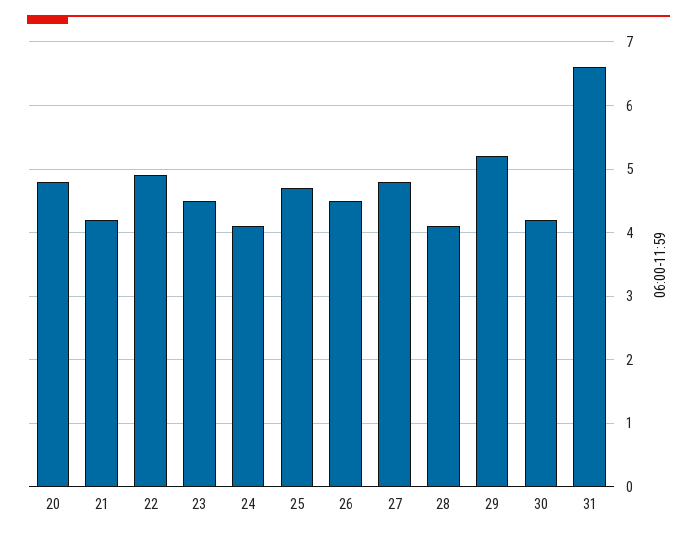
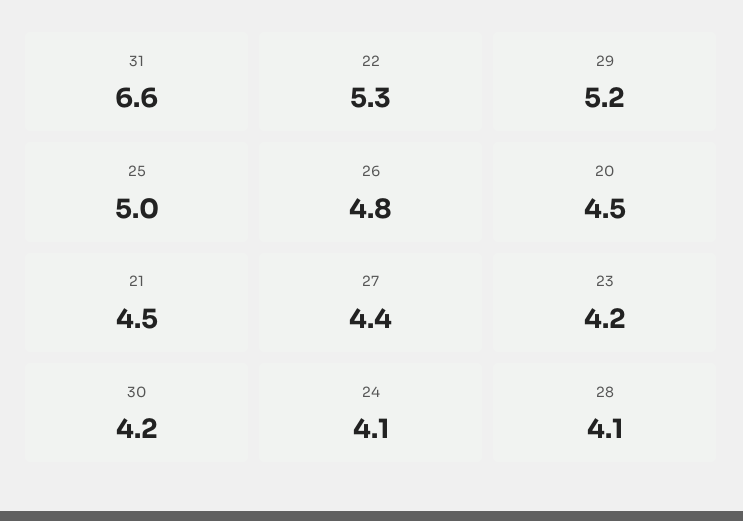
  {
-   "20": 4.8,
+   "20": 4.5,
-   "21": 4.2,
+   "21": 4.5,
-   "22": 4.9,
+   "22": 5.3,
-   "23": 4.5,
+   "23": 4.2,
    "24": 4.1,
-   "25": 4.7,
+   "25": 5,
-   "26": 4.5,
+   "26": 4.8,
-   "27": 4.8,
+   "27": 4.4,
    "28": 4.1,
    "29": 5.2,
    "30": 4.2,
    "31": 6.6
  }

